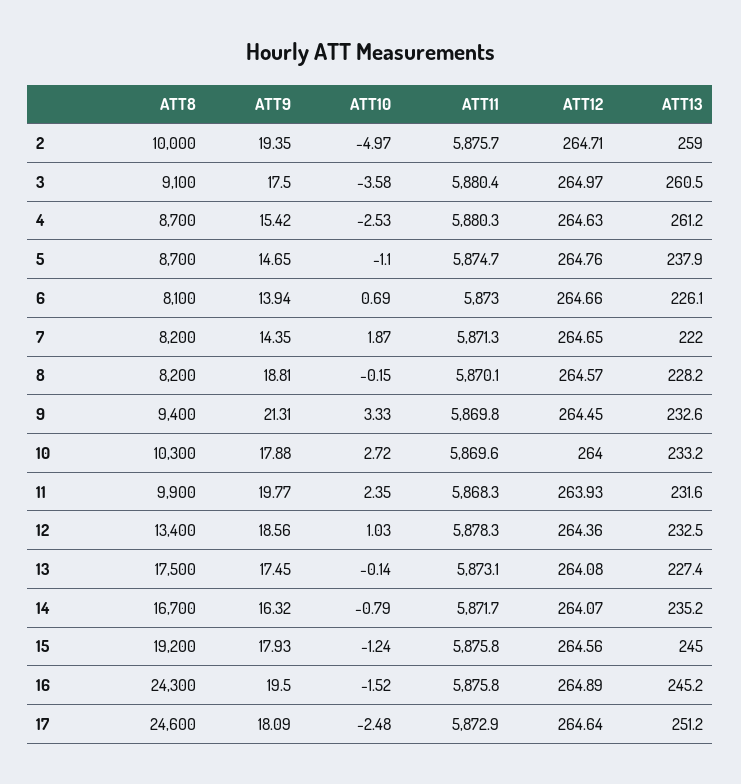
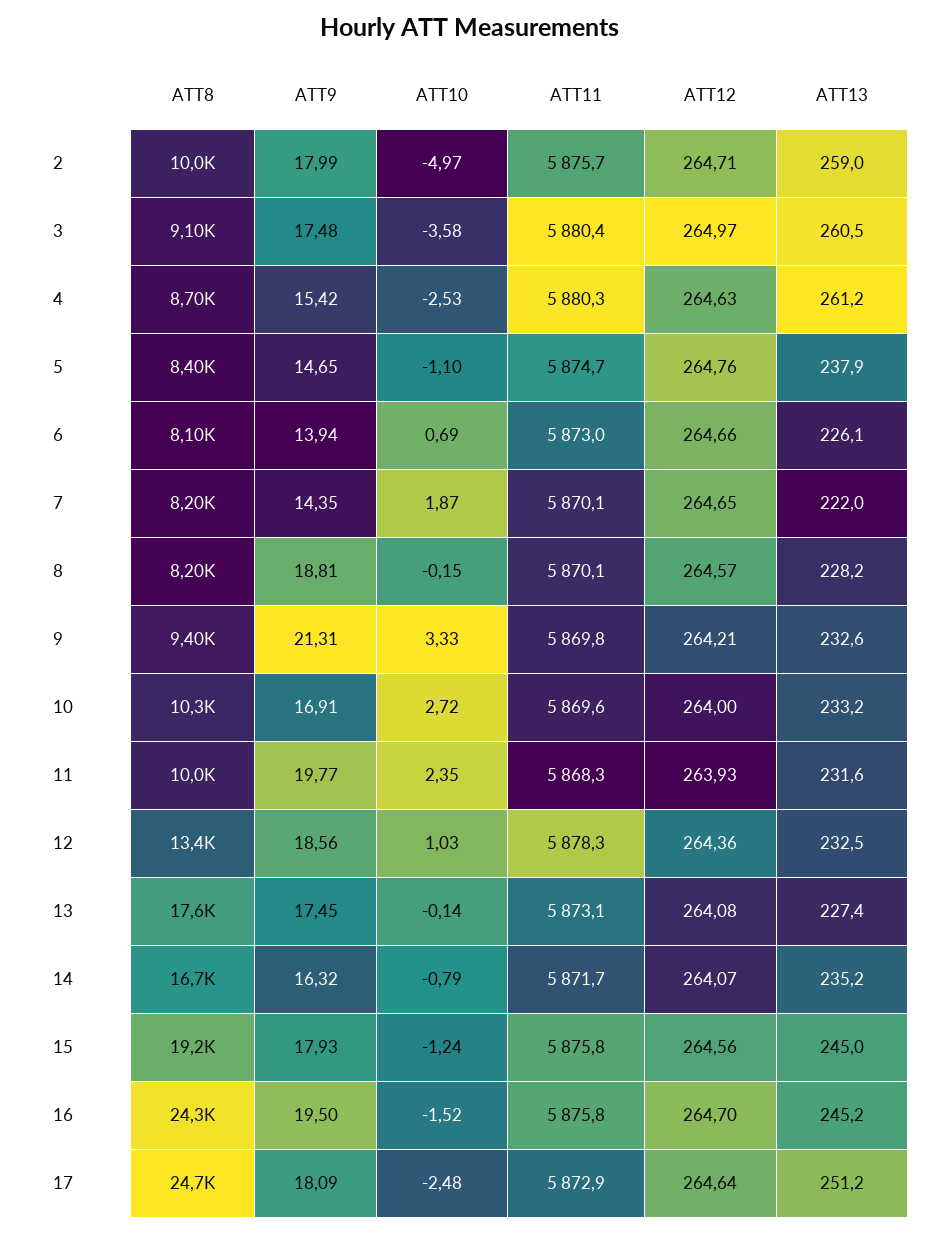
  {
    "ATT8": {
      "2": 10000,
      "3": 9100,
      "4": 8700,
-     "5": 8700,
+     "5": 8400,
      "6": 8100,
      "7": 8200,
      "8": 8200,
      "9": 9400,
      "10": 10300,
-     "11": 9900,
+     "11": 10000,
      "12": 13400,
-     "13": 17500,
+     "13": 17600,
      "14": 16700,
      "15": 19200,
      "16": 24300,
-     "17": 24600
+     "17": 24700
    },
    "ATT9": {
-     "2": 19.35,
+     "2": 17.99,
-     "3": 17.5,
+     "3": 17.48,
      "4": 15.42,
      "5": 14.65,
      "6": 13.94,
      "7": 14.35,
      "8": 18.81,
      "9": 21.31,
-     "10": 17.88,
+     "10": 16.91,
      "11": 19.77,
      "12": 18.56,
      "13": 17.45,
      "14": 16.32,
      "15": 17.93,
      "16": 19.5,
      "17": 18.09
    },
    "ATT10": {
      "2": -4.97,
      "3": -3.58,
      "4": -2.53,
      "5": -1.1,
      "6": 0.69,
      "7": 1.87,
      "8": -0.15,
      "9": 3.33,
      "10": 2.72,
      "11": 2.35,
      "12": 1.03,
      "13": -0.14,
      "14": -0.79,
      "15": -1.24,
      "16": -1.52,
      "17": -2.48
    },
    "ATT11": {
      "2": 5875.7,
      "3": 5880.4,
      "4": 5880.3,
      "5": 5874.7,
      "6": 5873,
-     "7": 5871.3,
+     "7": 5870.1,
      "8": 5870.1,
      "9": 5869.8,
      "10": 5869.6,
      "11": 5868.3,
      "12": 5878.3,
      "13": 5873.1,
      "14": 5871.7,
      "15": 5875.8,
      "16": 5875.8,
      "17": 5872.9
    },
    "ATT12": {
      "2": 264.71,
      "3": 264.97,
      "4": 264.63,
      "5": 264.76,
      "6": 264.66,
      "7": 264.65,
      "8": 264.57,
-     "9": 264.45,
+     "9": 264.21,
      "10": 264,
      "11": 263.93,
      "12": 264.36,
      "13": 264.08,
      "14": 264.07,
      "15": 264.56,
-     "16": 264.89,
+     "16": 264.7,
      "17": 264.64
    },
    "ATT13": {
      "2": 259,
      "3": 260.5,
      "4": 261.2,
      "5": 237.9,
      "6": 226.1,
      "7": 222,
      "8": 228.2,
      "9": 232.6,
      "10": 233.2,
      "11": 231.6,
      "12": 232.5,
      "13": 227.4,
      "14": 235.2,
      "15": 245,
      "16": 245.2,
      "17": 251.2
    }
  }

